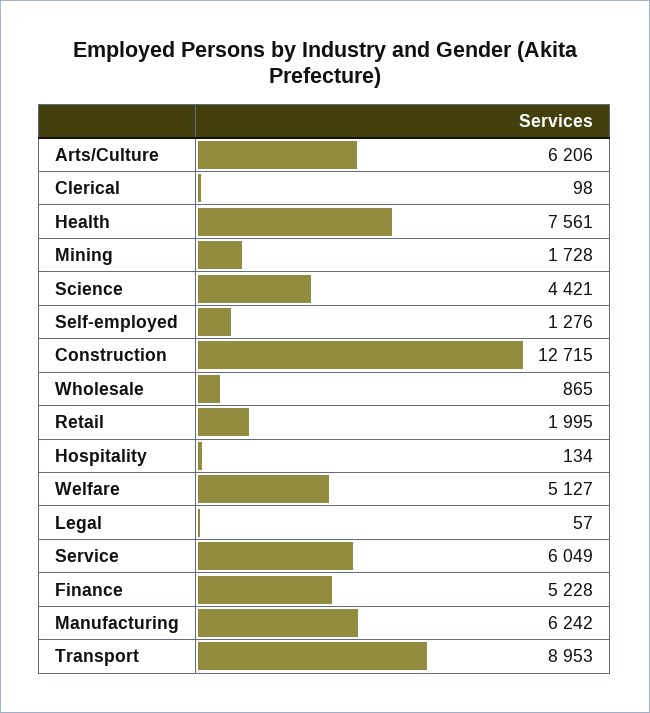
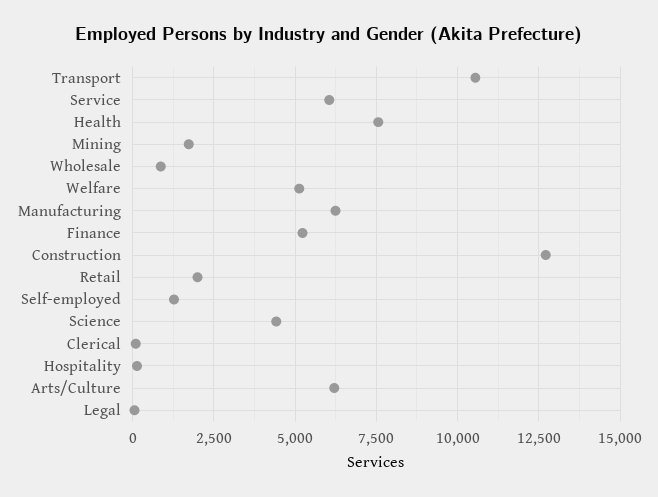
  {
    "Arts/Culture": 6206,
    "Clerical": 98,
    "Health": 7561,
    "Mining": 1728,
    "Science": 4421,
    "Self-employed": 1276,
    "Construction": 12715,
    "Wholesale": 865,
    "Retail": 1995,
    "Hospitality": 134,
    "Welfare": 5127,
    "Legal": 57,
    "Service": 6049,
    "Finance": 5228,
    "Manufacturing": 6242,
-   "Transport": 8953
+   "Transport": 10500
  }

